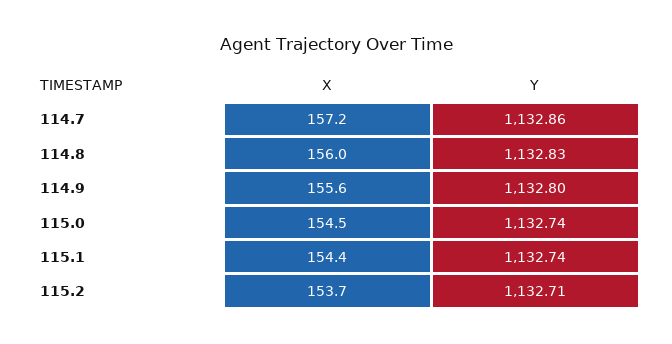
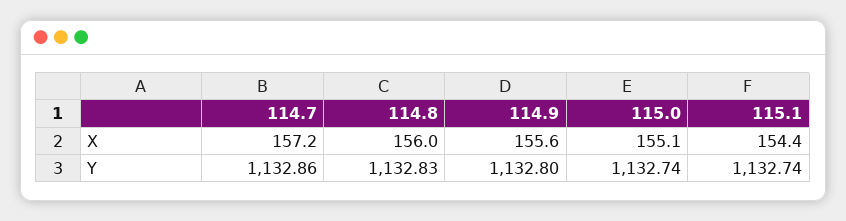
  {
    "X": {
      "114.7": 157.2,
      "114.8": 156,
      "114.9": 155.6,
-     "115.0": 154.5,
+     "115.0": 155.1,
-     "115.1": 154.4,
+     "115.1": 154.4
-     "115.2": 153.7
    },
    "Y": {
      "114.7": 1132.86,
      "114.8": 1132.83,
      "114.9": 1132.8,
      "115.0": 1132.74,
-     "115.1": 1132.74,
+     "115.1": 1132.74
-     "115.2": 1132.71
    }
  }

